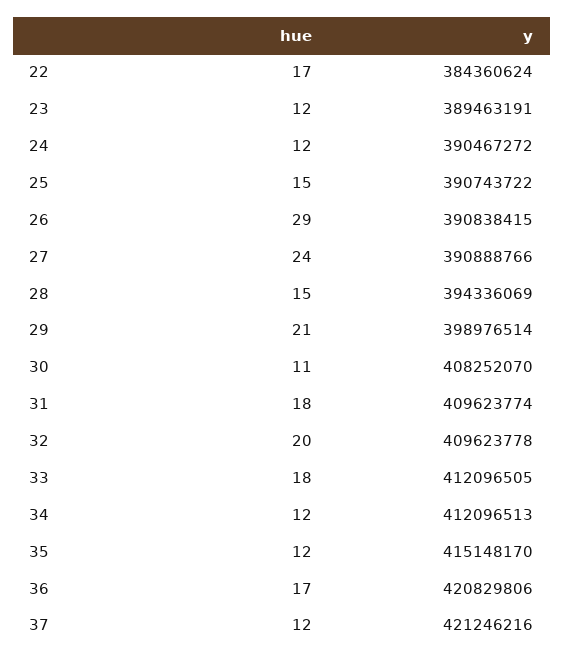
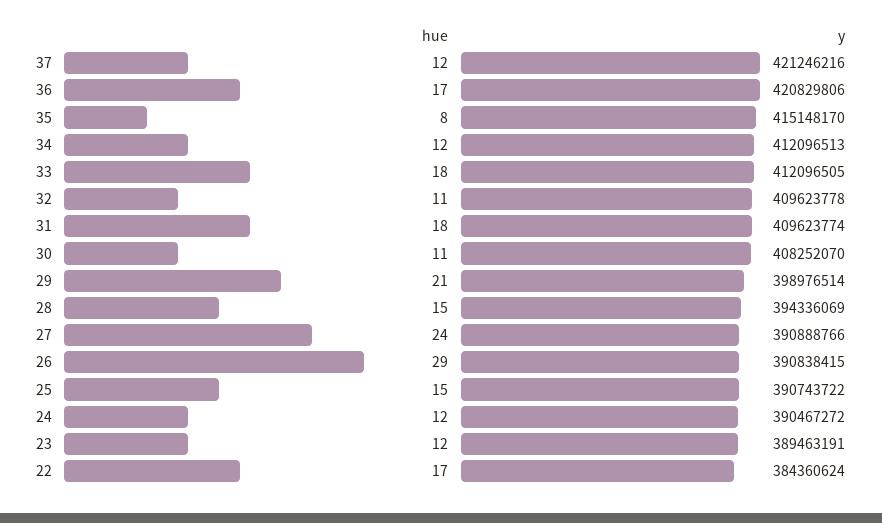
  {
    "hue": {
      "22": 17,
      "23": 12,
      "24": 12,
      "25": 15,
      "26": 29,
      "27": 24,
      "28": 15,
      "29": 21,
      "30": 11,
      "31": 18,
-     "32": 20,
+     "32": 11,
      "33": 18,
      "34": 12,
-     "35": 12,
+     "35": 8,
      "36": 17,
      "37": 12
    },
    "y": {
      "22": 384360624,
      "23": 389463191,
      "24": 390467272,
      "25": 390743722,
      "26": 390838415,
      "27": 390888766,
      "28": 394336069,
      "29": 398976514,
      "30": 408252070,
      "31": 409623774,
      "32": 409623778,
      "33": 412096505,
      "34": 412096513,
      "35": 415148170,
      "36": 420829806,
      "37": 421246216
    }
  }

